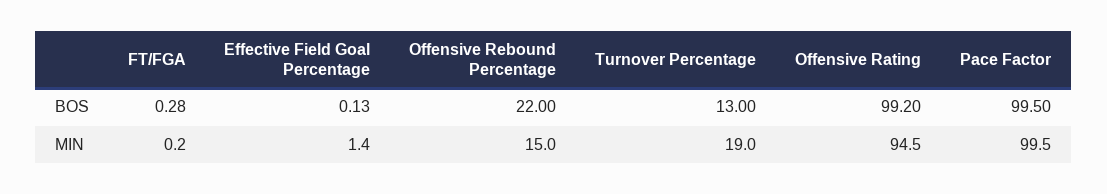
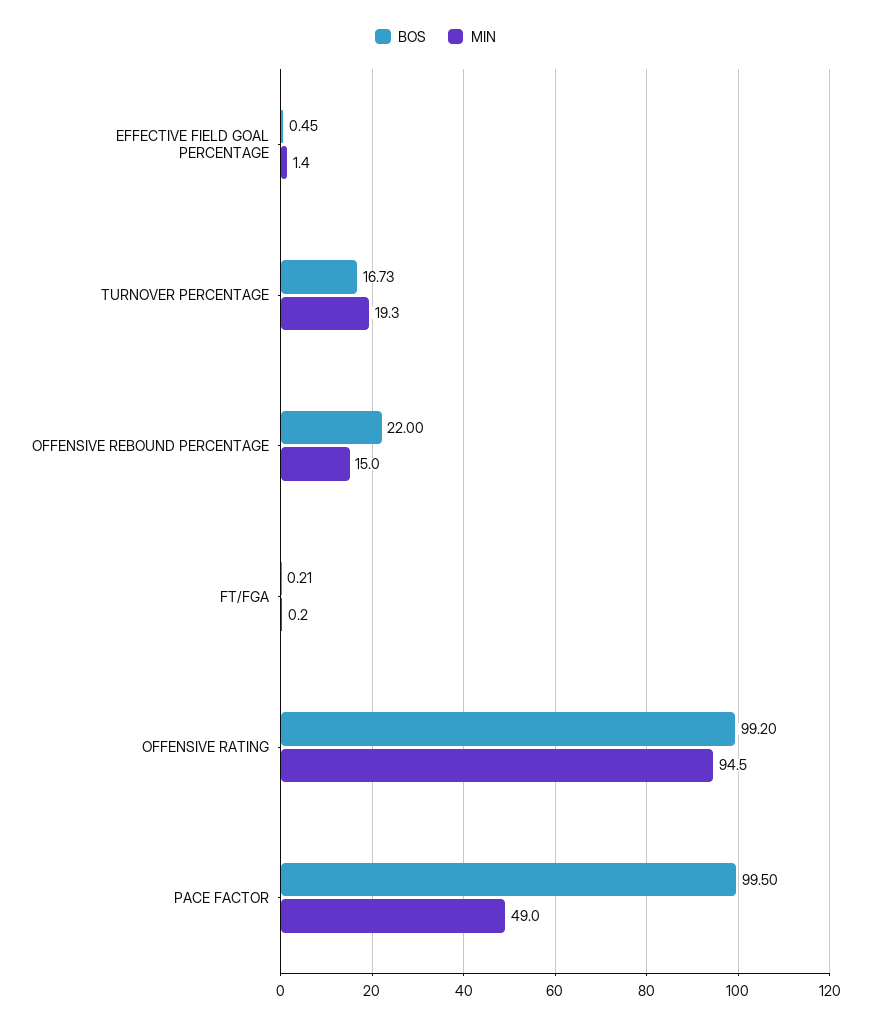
  {
    "BOS": {
-     "FT/FGA": 0.28,
+     "FT/FGA": 0.21,
-     "Effective Field Goal Percentage": 0.13,
+     "Effective Field Goal Percentage": 0.45,
      "Offensive Rebound Percentage": 22,
-     "Turnover Percentage": 13,
+     "Turnover Percentage": 16.73,
      "Offensive Rating": 99.2,
      "Pace Factor": 99.5
    },
    "MIN": {
      "FT/FGA": 0.2,
      "Effective Field Goal Percentage": 1.4,
      "Offensive Rebound Percentage": 15,
-     "Turnover Percentage": 19,
+     "Turnover Percentage": 19.3,
      "Offensive Rating": 94.5,
-     "Pace Factor": 99.5
+     "Pace Factor": 49
    }
  }

